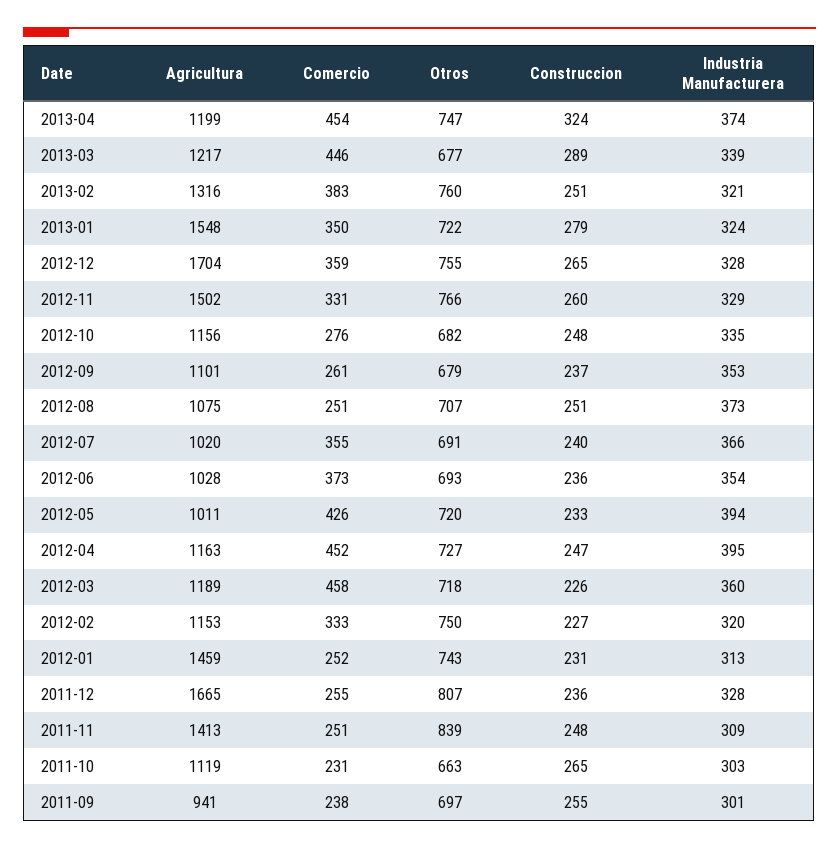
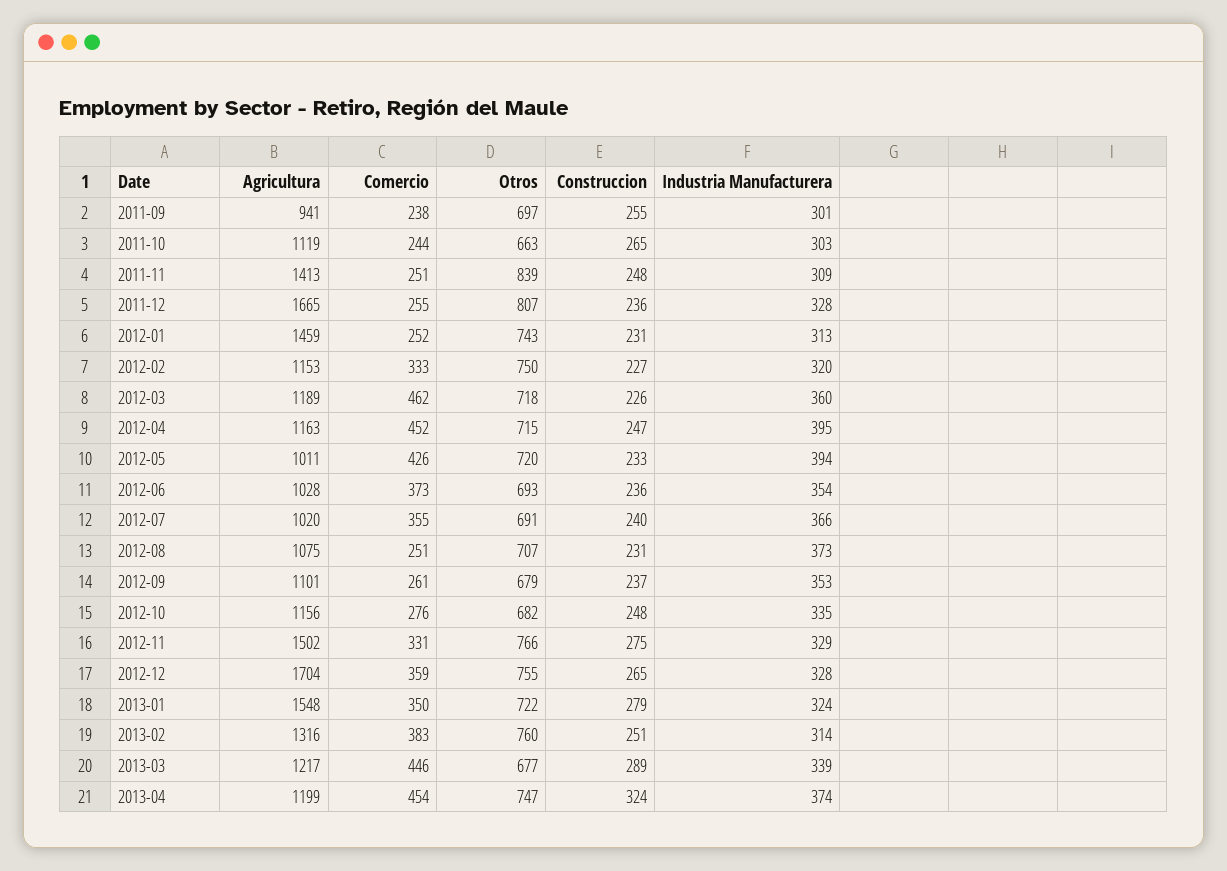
  {
    "Agricultura": {
      "2013-04": 1199,
      "2013-03": 1217,
      "2013-02": 1316,
      "2013-01": 1548,
      "2012-12": 1704,
      "2012-11": 1502,
      "2012-10": 1156,
      "2012-09": 1101,
      "2012-08": 1075,
      "2012-07": 1020,
      "2012-06": 1028,
      "2012-05": 1011,
      "2012-04": 1163,
      "2012-03": 1189,
      "2012-02": 1153,
      "2012-01": 1459,
      "2011-12": 1665,
      "2011-11": 1413,
      "2011-10": 1119,
      "2011-09": 941
    },
    "Comercio": {
      "2013-04": 454,
      "2013-03": 446,
      "2013-02": 383,
      "2013-01": 350,
      "2012-12": 359,
      "2012-11": 331,
      "2012-10": 276,
      "2012-09": 261,
      "2012-08": 251,
      "2012-07": 355,
      "2012-06": 373,
      "2012-05": 426,
      "2012-04": 452,
-     "2012-03": 458,
+     "2012-03": 462,
      "2012-02": 333,
      "2012-01": 252,
      "2011-12": 255,
      "2011-11": 251,
-     "2011-10": 231,
+     "2011-10": 244,
      "2011-09": 238
    },
    "Otros": {
      "2013-04": 747,
      "2013-03": 677,
      "2013-02": 760,
      "2013-01": 722,
      "2012-12": 755,
      "2012-11": 766,
      "2012-10": 682,
      "2012-09": 679,
      "2012-08": 707,
      "2012-07": 691,
      "2012-06": 693,
      "2012-05": 720,
-     "2012-04": 727,
+     "2012-04": 715,
      "2012-03": 718,
      "2012-02": 750,
      "2012-01": 743,
      "2011-12": 807,
      "2011-11": 839,
      "2011-10": 663,
      "2011-09": 697
    },
    "Construccion": {
      "2013-04": 324,
      "2013-03": 289,
      "2013-02": 251,
      "2013-01": 279,
      "2012-12": 265,
-     "2012-11": 260,
+     "2012-11": 275,
      "2012-10": 248,
      "2012-09": 237,
-     "2012-08": 251,
+     "2012-08": 231,
      "2012-07": 240,
      "2012-06": 236,
      "2012-05": 233,
      "2012-04": 247,
      "2012-03": 226,
      "2012-02": 227,
      "2012-01": 231,
      "2011-12": 236,
      "2011-11": 248,
      "2011-10": 265,
      "2011-09": 255
    },
    "Industria Manufacturera": {
      "2013-04": 374,
      "2013-03": 339,
-     "2013-02": 321,
+     "2013-02": 314,
      "2013-01": 324,
      "2012-12": 328,
      "2012-11": 329,
      "2012-10": 335,
      "2012-09": 353,
      "2012-08": 373,
      "2012-07": 366,
      "2012-06": 354,
      "2012-05": 394,
      "2012-04": 395,
      "2012-03": 360,
      "2012-02": 320,
      "2012-01": 313,
      "2011-12": 328,
      "2011-11": 309,
      "2011-10": 303,
      "2011-09": 301
    }
  }

